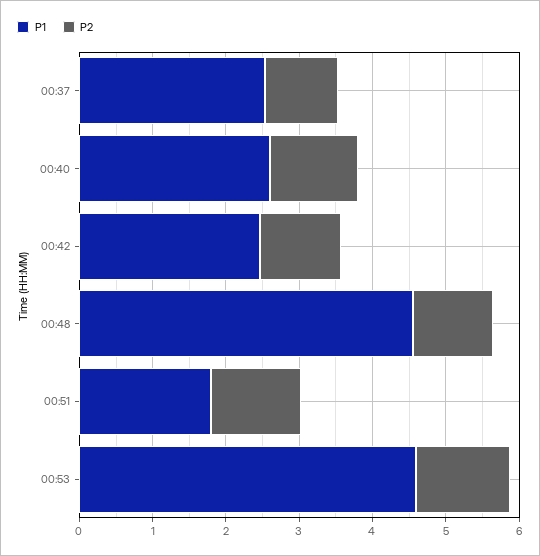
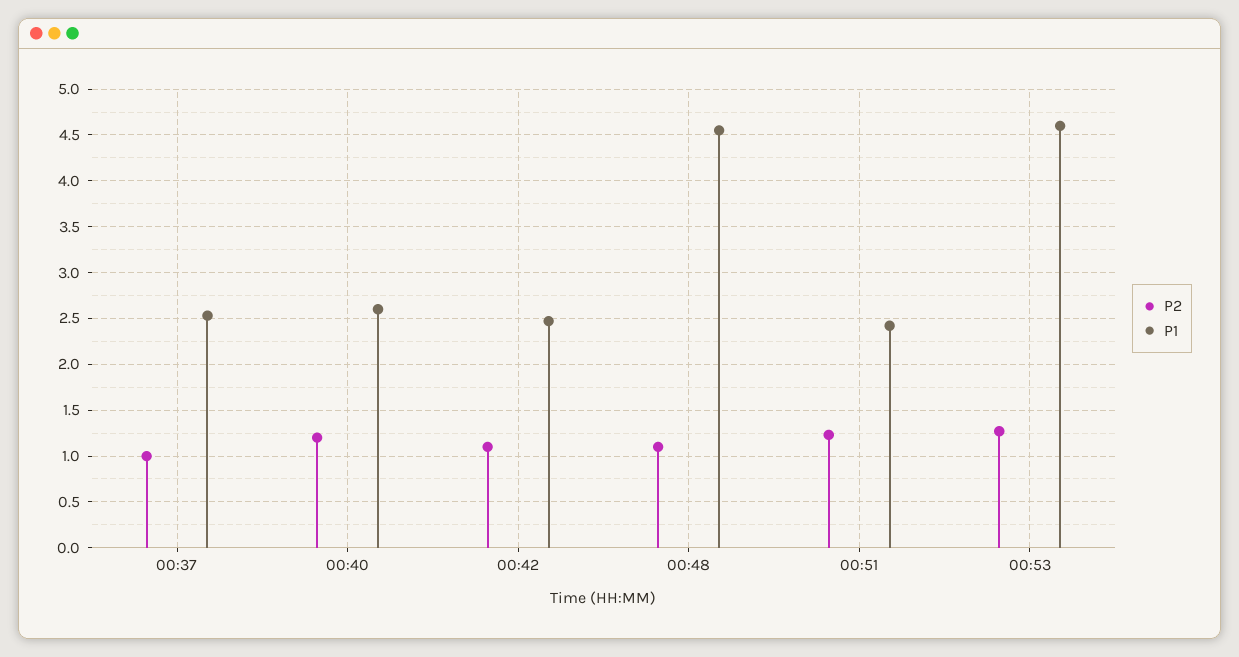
  {
    "P1": {
      "00:37": 2.5,
      "00:40": 2.6,
      "00:42": 2.5,
      "00:48": 4.6,
-     "00:51": 1.8,
+     "00:51": 2.4,
      "00:53": 4.6
    },
    "P2": {
      "00:37": 1,
      "00:40": 1.2,
      "00:42": 1.1,
      "00:48": 1.1,
      "00:51": 1.2,
      "00:53": 1.3
    }
  }

